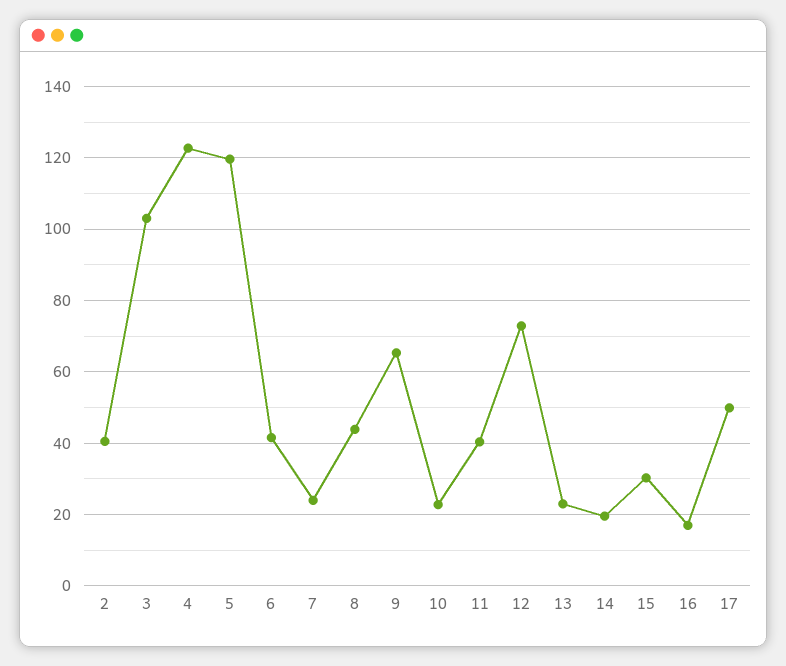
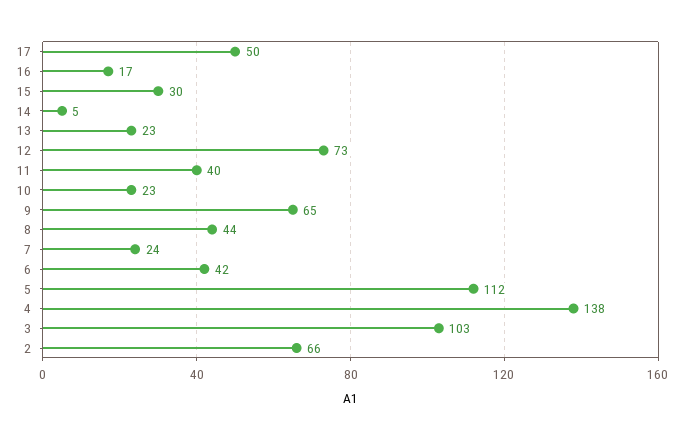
  {
-   "2": 40,
+   "2": 66,
    "3": 103,
-   "4": 122,
+   "4": 138,
-   "5": 120,
+   "5": 112,
    "6": 42,
    "7": 24,
    "8": 44,
    "9": 65,
    "10": 23,
    "11": 40,
    "12": 73,
    "13": 23,
-   "14": 20,
+   "14": 5,
    "15": 30,
    "16": 17,
    "17": 50
  }

